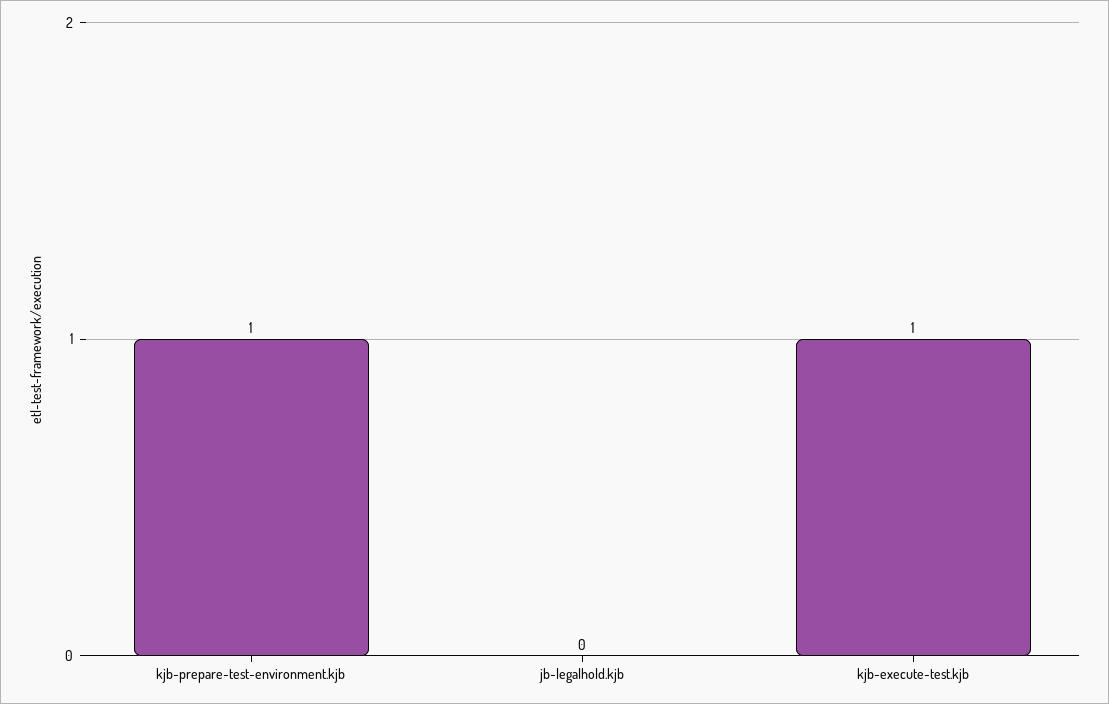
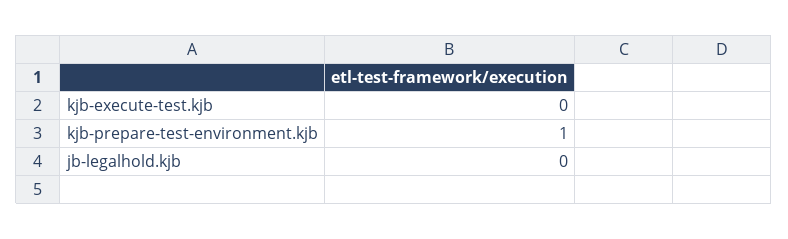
  {
    "kjb-prepare-test-environment.kjb": 1,
    "jb-legalhold.kjb": 0,
-   "kjb-execute-test.kjb": 1
+   "kjb-execute-test.kjb": 0
  }

